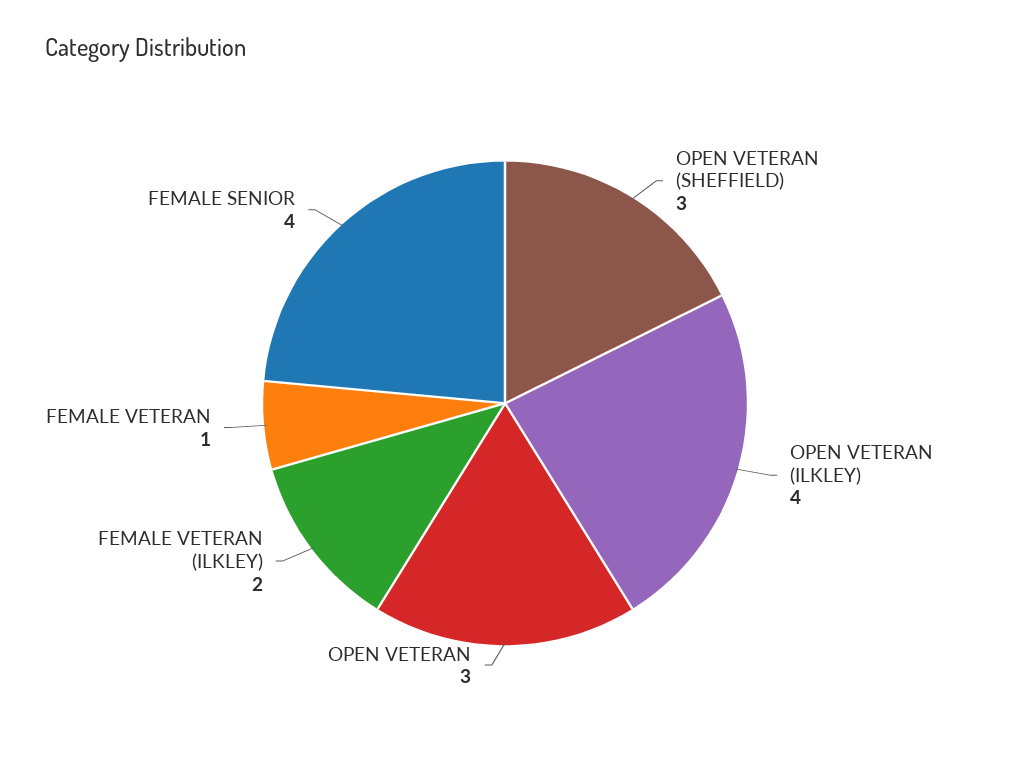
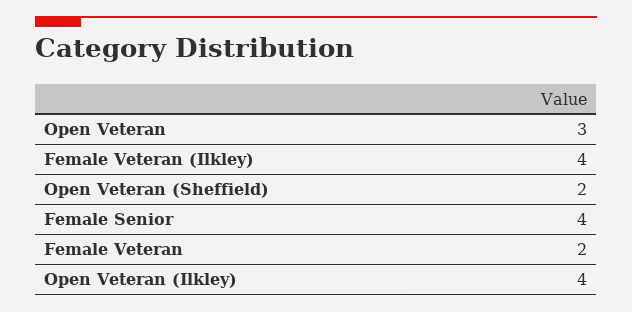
  {
-   "OPEN VETERAN (SHEFFIELD)": 3,
+   "OPEN VETERAN (SHEFFIELD)": 2,
    "OPEN VETERAN (ILKLEY)": 4,
    "OPEN VETERAN": 3,
-   "FEMALE VETERAN (ILKLEY)": 2,
+   "FEMALE VETERAN (ILKLEY)": 4,
-   "FEMALE VETERAN": 1,
+   "FEMALE VETERAN": 2,
    "FEMALE SENIOR": 4
  }

